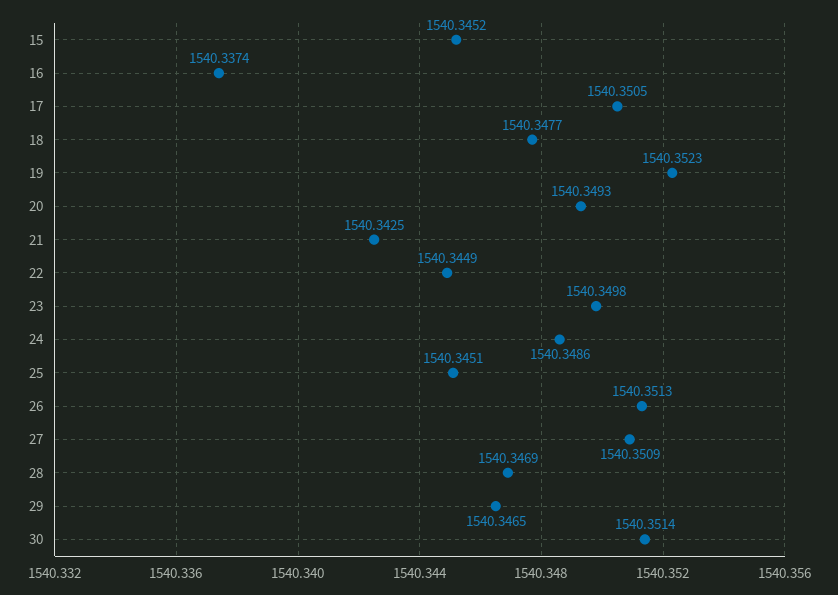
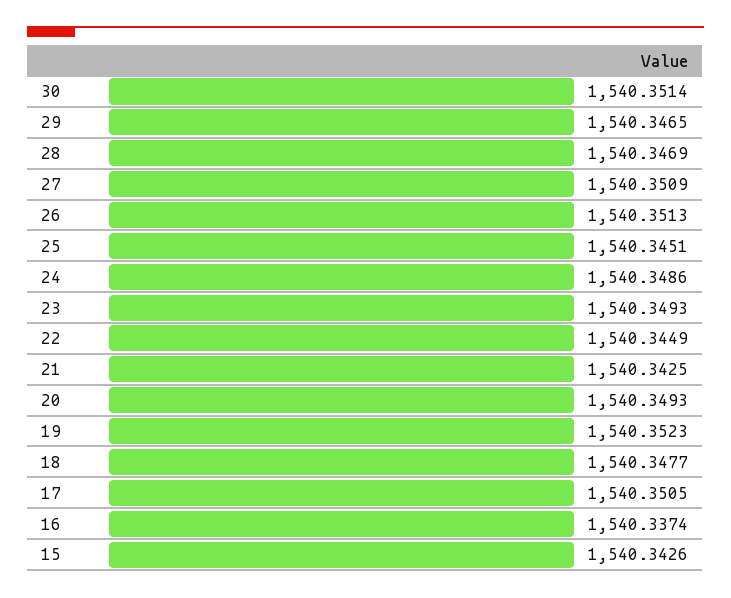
  {
-   "15": 1540.3452,
+   "15": 1540.3426,
    "16": 1540.3374,
    "17": 1540.3505,
    "18": 1540.3477,
    "19": 1540.3523,
    "20": 1540.3493,
    "21": 1540.3425,
    "22": 1540.3449,
-   "23": 1540.3498,
+   "23": 1540.3493,
    "24": 1540.3486,
    "25": 1540.3451,
    "26": 1540.3513,
    "27": 1540.3509,
    "28": 1540.3469,
    "29": 1540.3465,
    "30": 1540.3514
  }

